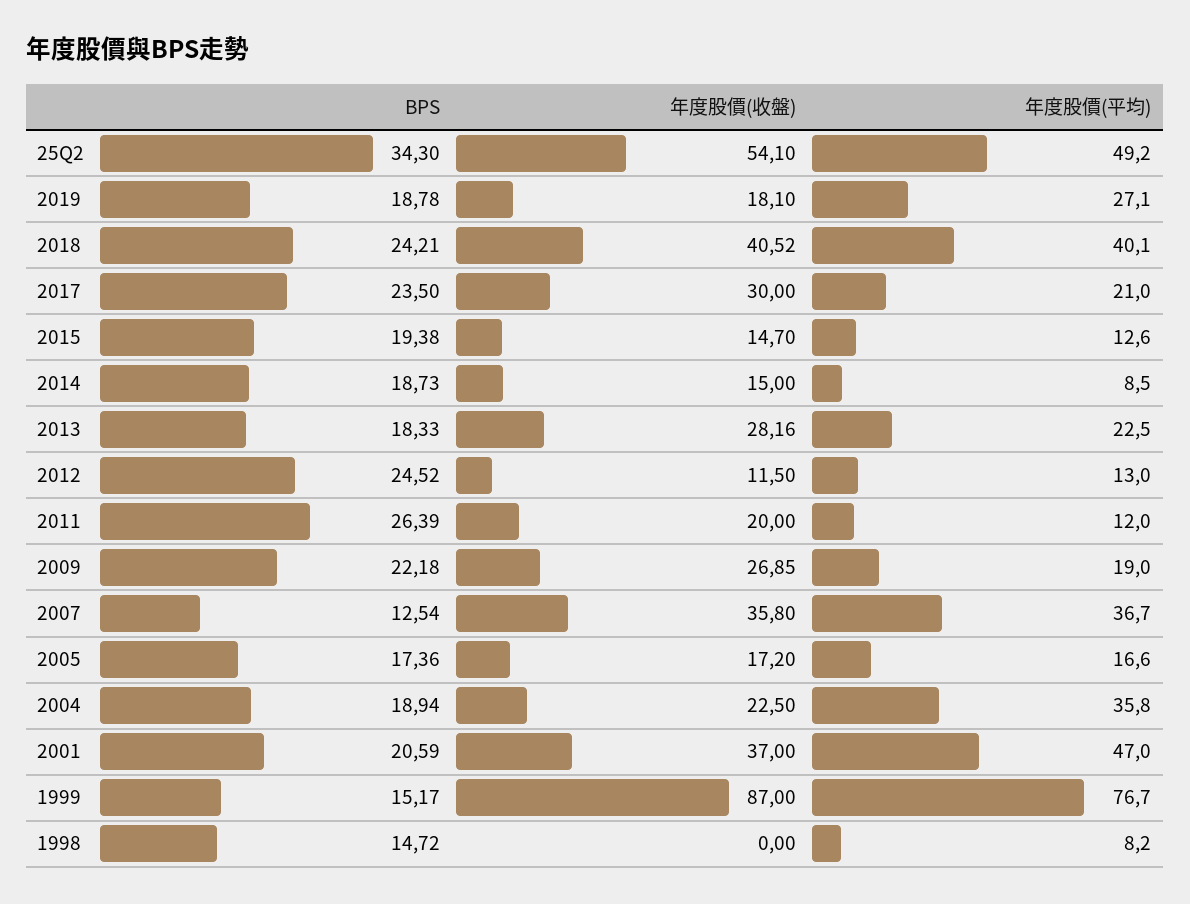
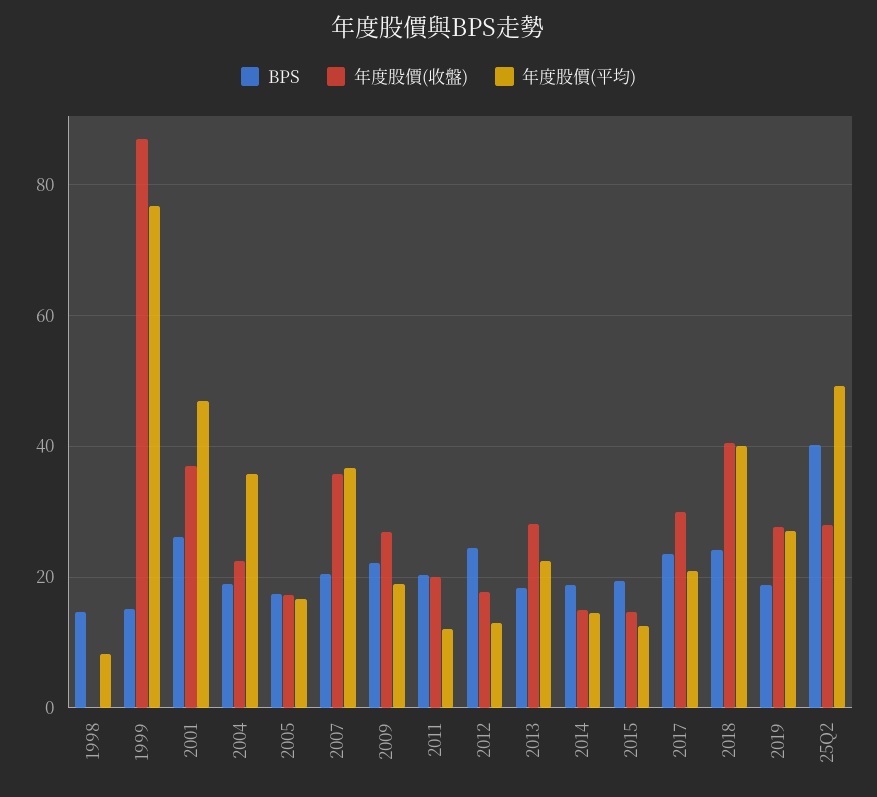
  {
    "BPS": {
-     "25Q2": 34.3,
+     "25Q2": 40,
      "2019": 18.78,
      "2018": 24.21,
      "2017": 23.5,
      "2015": 19.38,
      "2014": 18.73,
      "2013": 18.33,
      "2012": 24.52,
-     "2011": 26.39,
+     "2011": 20,
      "2009": 22.18,
-     "2007": 12.54,
+     "2007": 20,
      "2005": 17.36,
      "2004": 18.94,
-     "2001": 20.59,
+     "2001": 26,
      "1999": 15.17,
      "1998": 14.72
    },
    "年度股價(收盤)": {
-     "25Q2": 54.1,
+     "25Q2": 28,
-     "2019": 18.1,
+     "2019": 28,
      "2018": 40.52,
      "2017": 30,
      "2015": 14.7,
      "2014": 15,
      "2013": 28.16,
-     "2012": 11.5,
+     "2012": 18,
      "2011": 20,
      "2009": 26.85,
      "2007": 35.8,
      "2005": 17.2,
      "2004": 22.5,
      "2001": 37,
      "1999": 87,
      "1998": 0
    },
    "年度股價(平均)": {
      "25Q2": 49.2,
      "2019": 27.1,
      "2018": 40.1,
      "2017": 21,
      "2015": 12.6,
-     "2014": 8.5,
+     "2014": 14,
      "2013": 22.5,
      "2012": 13,
      "2011": 12,
      "2009": 19,
      "2007": 36.7,
      "2005": 16.6,
      "2004": 35.8,
      "2001": 47,
      "1999": 76.7,
      "1998": 8.2
    }
  }

